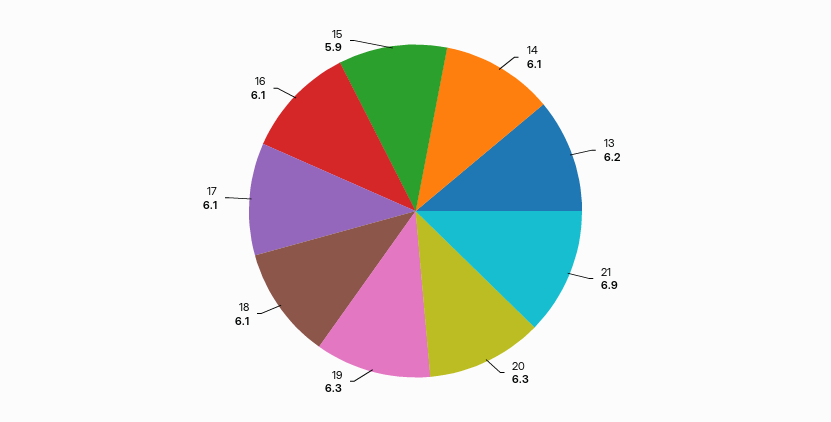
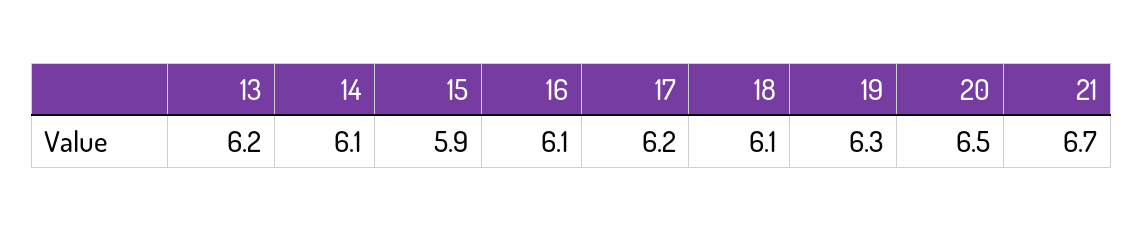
  {
    "14": 6.1,
    "13": 6.2,
-   "21": 6.9,
+   "21": 6.7,
-   "20": 6.3,
+   "20": 6.5,
    "19": 6.3,
    "18": 6.1,
-   "17": 6.1,
+   "17": 6.2,
    "16": 6.1,
    "15": 5.9
  }

